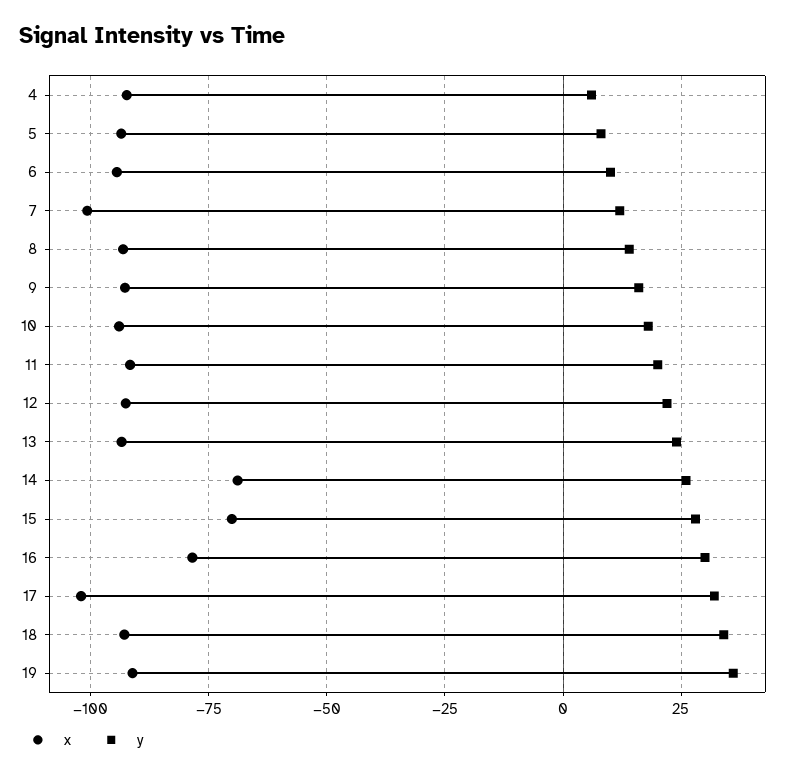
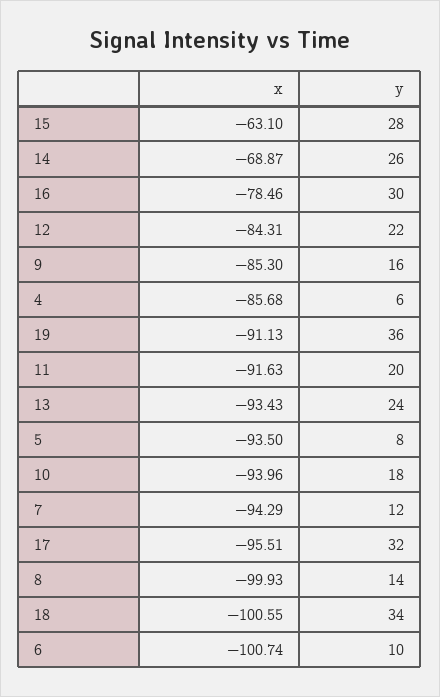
  {
    "x": {
-     "4": -92.5,
+     "4": -85.68,
      "5": -93.5,
-     "6": -95,
+     "6": -100.74,
-     "7": -100,
+     "7": -94.29,
-     "8": -92.5,
+     "8": -99.93,
-     "9": -92.5,
+     "9": -85.3,
      "10": -93.96,
      "11": -91.63,
-     "12": -92.5,
+     "12": -84.31,
      "13": -93.43,
      "14": -68.87,
-     "15": -70,
+     "15": -63.1,
      "16": -78.46,
-     "17": -102.5,
+     "17": -95.51,
-     "18": -92.5,
+     "18": -100.55,
      "19": -91.13
    },
    "y": {
      "4": 6,
      "5": 8,
      "6": 10,
      "7": 12,
      "8": 14,
      "9": 16,
      "10": 18,
      "11": 20,
      "12": 22,
      "13": 24,
      "14": 26,
      "15": 28,
      "16": 30,
      "17": 32,
      "18": 34,
      "19": 36
    }
  }

